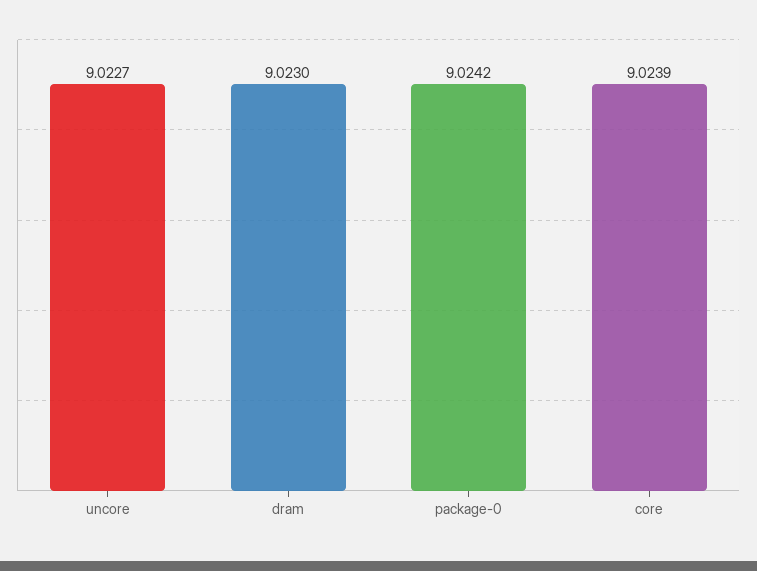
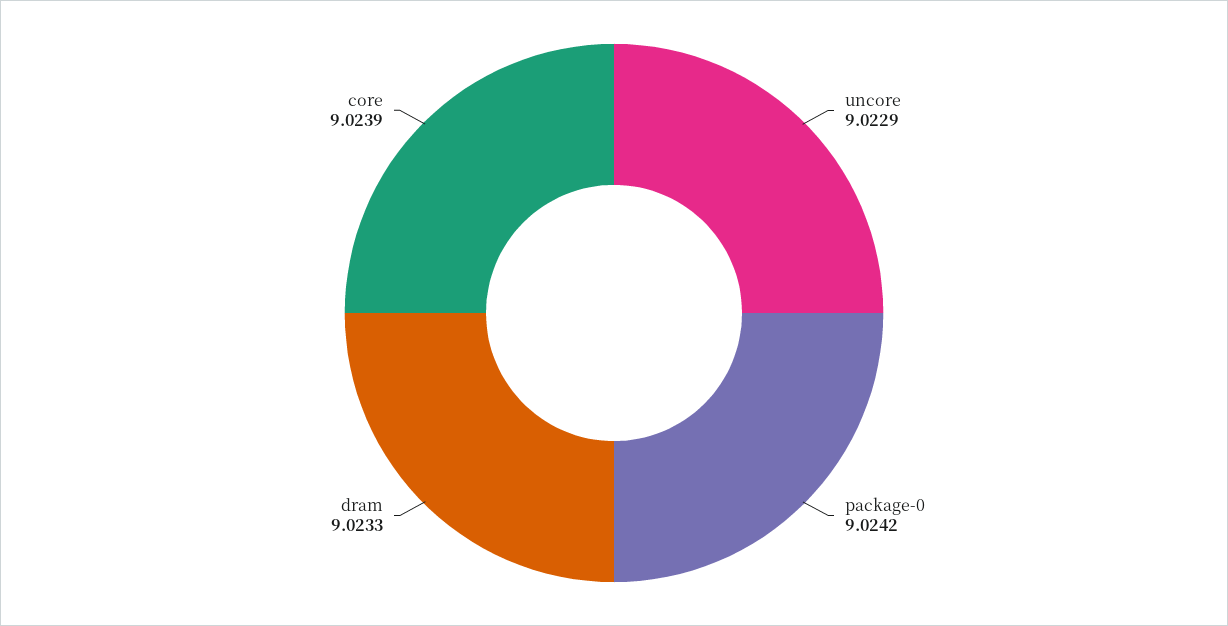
  {
-   "uncore": 9.0227,
+   "uncore": 9.0229,
-   "dram": 9.023,
+   "dram": 9.0233,
    "package-0": 9.0242,
    "core": 9.0239
  }

